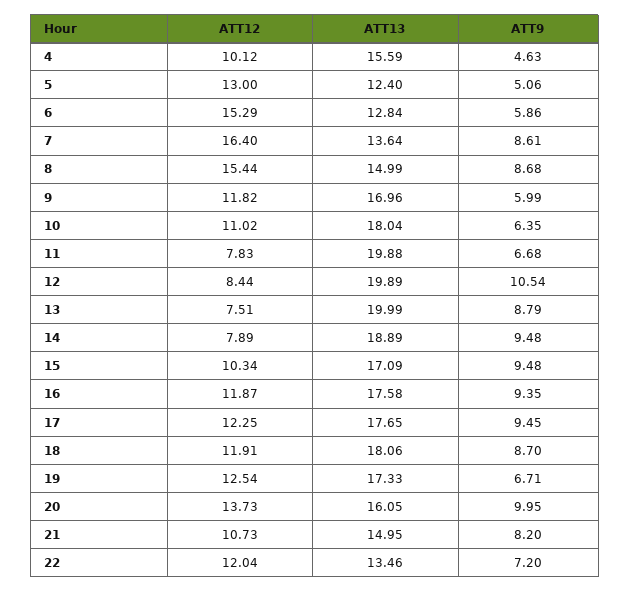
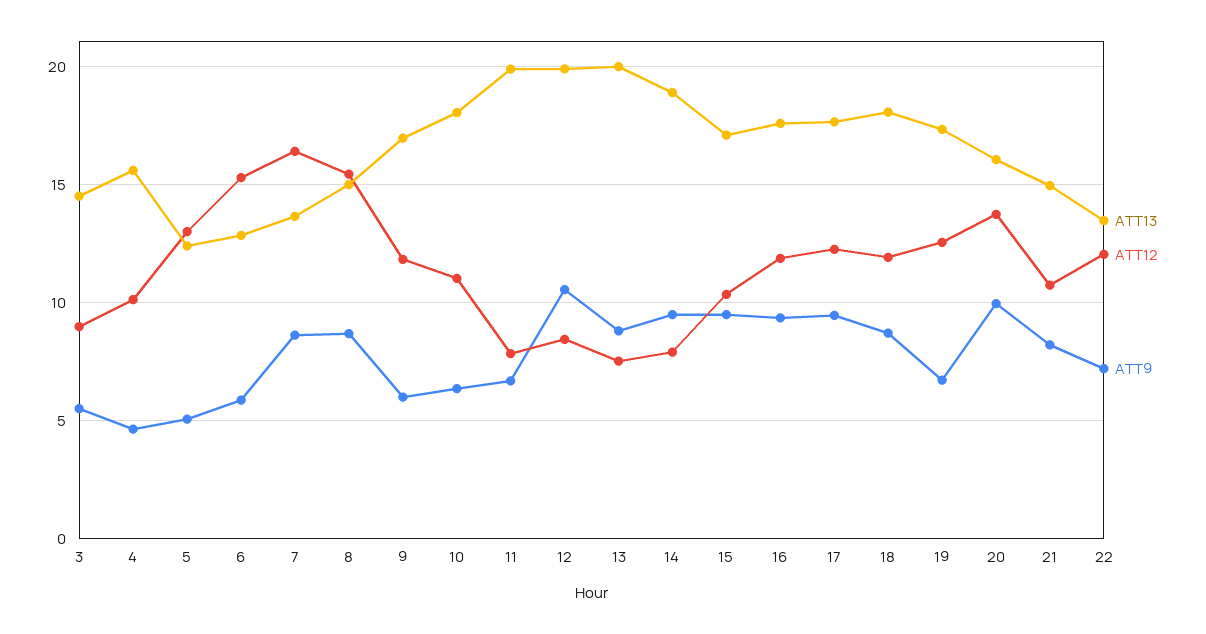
  {
    "ATT12": {
      "4": 10.12,
      "5": 13,
      "6": 15.29,
      "7": 16.4,
      "8": 15.44,
      "9": 11.82,
      "10": 11.02,
      "11": 7.83,
      "12": 8.44,
      "13": 7.51,
      "14": 7.89,
      "15": 10.34,
      "16": 11.87,
      "17": 12.25,
      "18": 11.91,
      "19": 12.54,
      "20": 13.73,
      "21": 10.73,
-     "22": 12.04
+     "22": 12.04,
+     "3": 9
    },
    "ATT13": {
      "4": 15.59,
      "5": 12.4,
      "6": 12.84,
      "7": 13.64,
      "8": 14.99,
      "9": 16.96,
      "10": 18.04,
      "11": 19.88,
      "12": 19.89,
      "13": 19.99,
      "14": 18.89,
      "15": 17.09,
      "16": 17.58,
      "17": 17.65,
      "18": 18.06,
      "19": 17.33,
      "20": 16.05,
      "21": 14.95,
-     "22": 13.46
+     "22": 13.46,
+     "3": 14.5
    },
    "ATT9": {
      "4": 4.63,
      "5": 5.06,
      "6": 5.86,
      "7": 8.61,
      "8": 8.68,
      "9": 5.99,
      "10": 6.35,
      "11": 6.68,
      "12": 10.54,
      "13": 8.79,
      "14": 9.48,
      "15": 9.48,
      "16": 9.35,
      "17": 9.45,
      "18": 8.7,
      "19": 6.71,
      "20": 9.95,
      "21": 8.2,
-     "22": 7.2
+     "22": 7.2,
+     "3": 5.5
    }
  }

